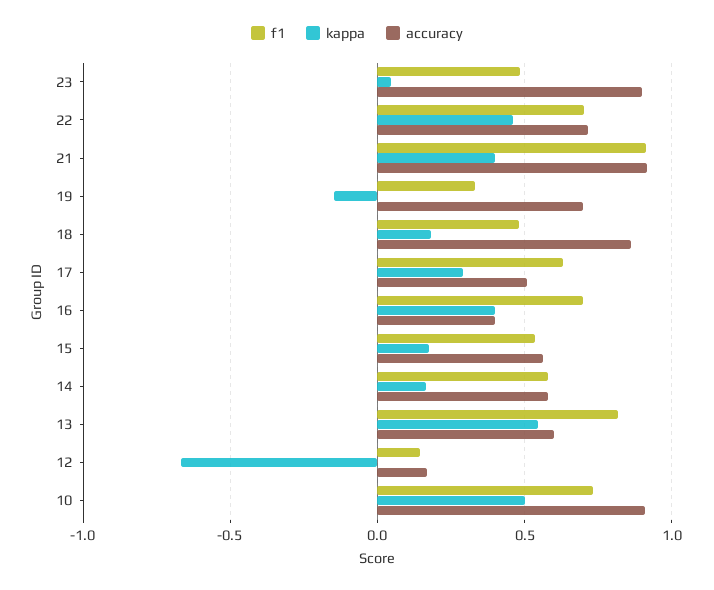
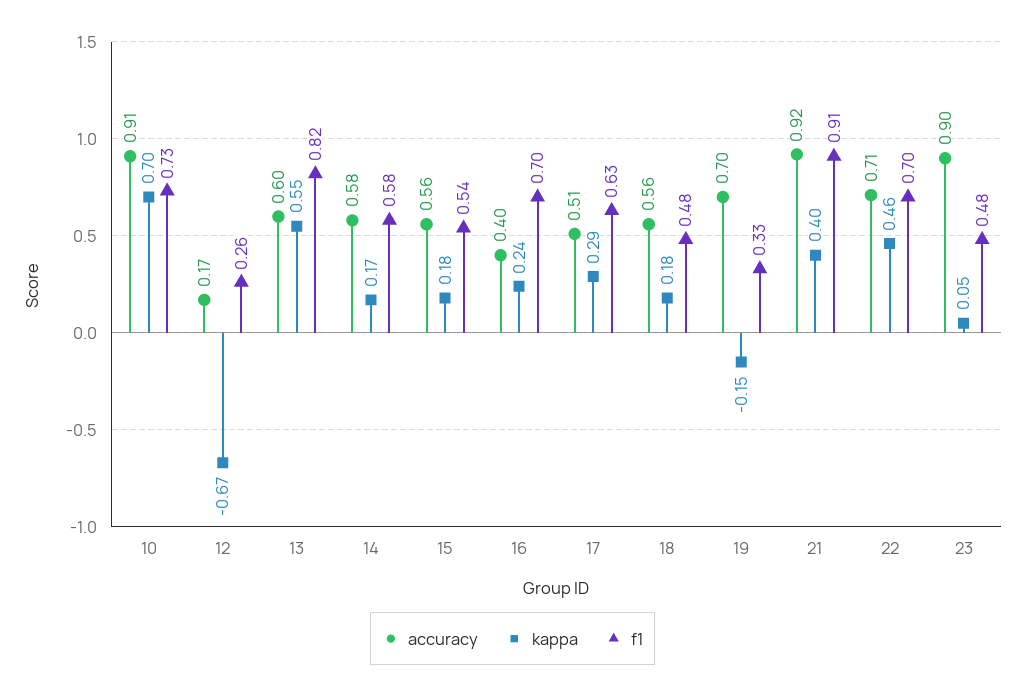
  {
    "f1": {
      "23": 0.48,
      "22": 0.7,
      "21": 0.91,
      "19": 0.33,
      "18": 0.48,
      "17": 0.63,
      "16": 0.7,
      "15": 0.54,
      "14": 0.58,
      "13": 0.82,
-     "12": 0.15,
+     "12": 0.26,
      "10": 0.73
    },
    "kappa": {
      "23": 0.05,
      "22": 0.46,
      "21": 0.4,
      "19": -0.15,
      "18": 0.18,
      "17": 0.29,
-     "16": 0.4,
+     "16": 0.24,
      "15": 0.18,
      "14": 0.17,
      "13": 0.55,
      "12": -0.67,
-     "10": 0.5
+     "10": 0.7
    },
    "accuracy": {
      "23": 0.9,
      "22": 0.71,
      "21": 0.92,
      "19": 0.7,
-     "18": 0.85,
+     "18": 0.56,
      "17": 0.51,
      "16": 0.4,
      "15": 0.56,
      "14": 0.58,
      "13": 0.6,
      "12": 0.17,
      "10": 0.91
    }
  }

